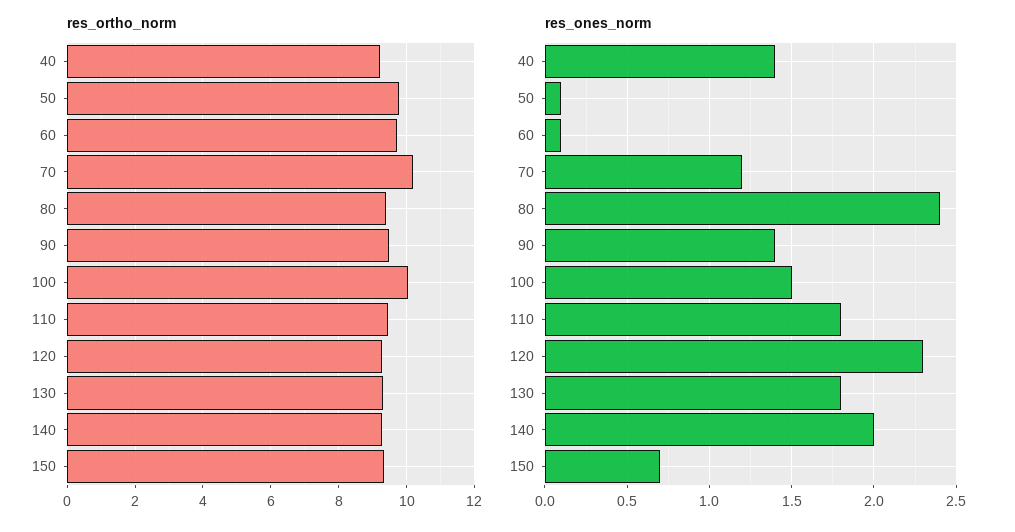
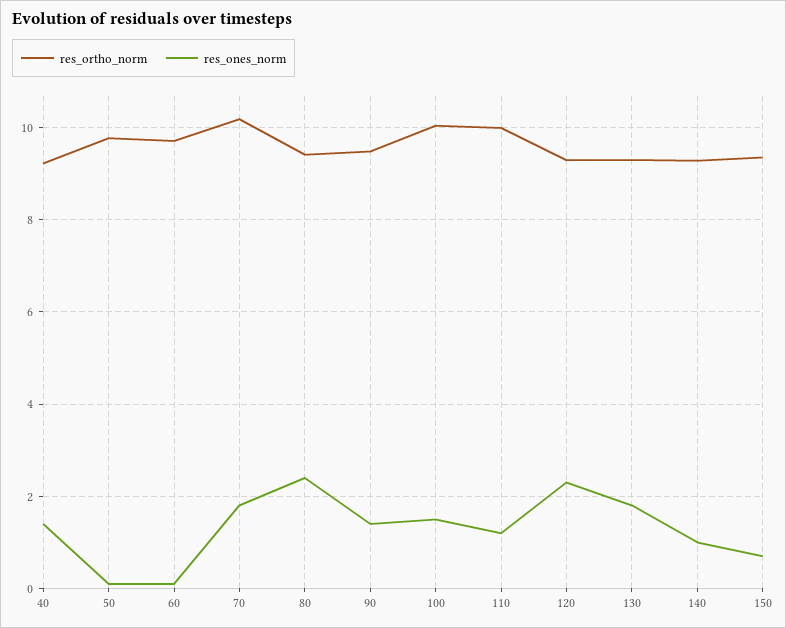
  {
    "res_ortho_norm": {
      "40": 9.2,
      "50": 9.8,
      "60": 9.8,
      "70": 10.2,
      "80": 9.4,
      "90": 9.4,
      "100": 10,
-     "110": 9.4,
+     "110": 10,
      "120": 9.2,
      "130": 9.4,
      "140": 9.2,
      "150": 9.4
    },
    "res_ones_norm": {
      "40": 1.4,
      "50": 0.1,
      "60": 0.1,
-     "70": 1.2,
+     "70": 1.8,
      "80": 2.4,
      "90": 1.4,
      "100": 1.5,
-     "110": 1.8,
+     "110": 1.2,
      "120": 2.3,
      "130": 1.8,
-     "140": 2,
+     "140": 1,
      "150": 0.7
    }
  }

